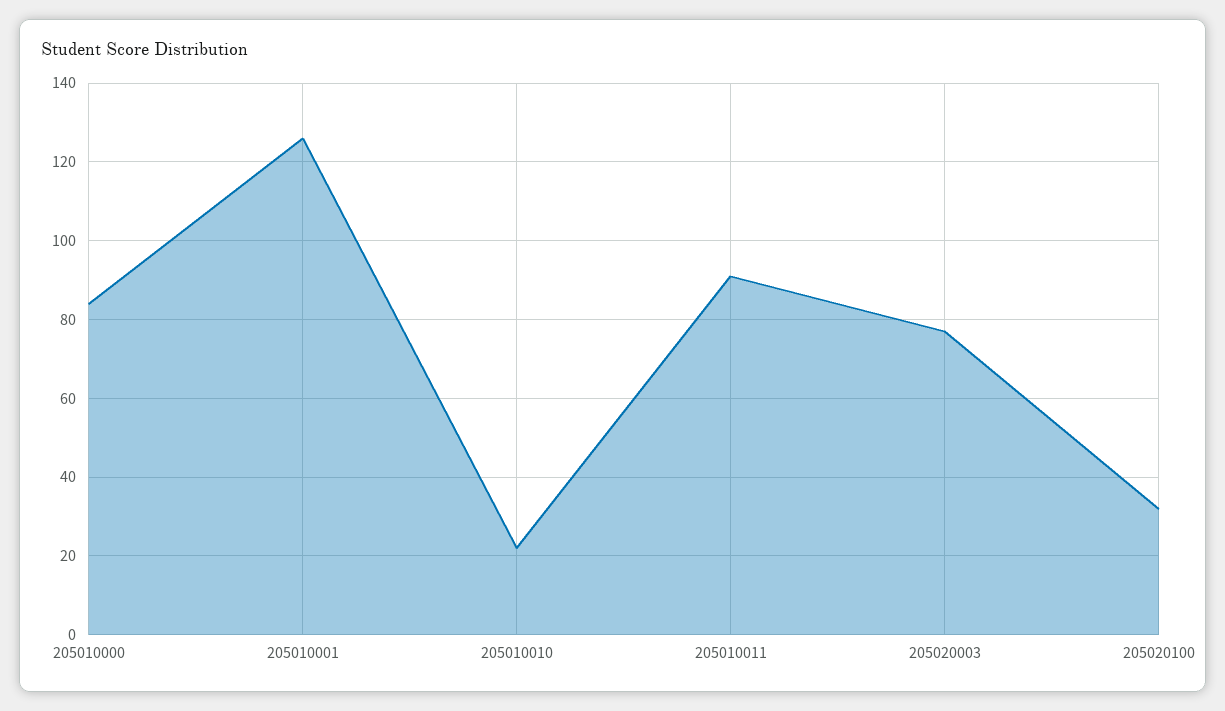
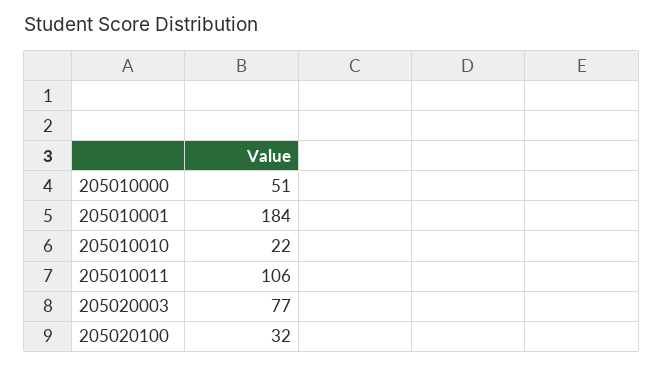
  {
-   "205010000": 85,
+   "205010000": 51,
-   "205010001": 125,
+   "205010001": 184,
    "205010010": 22,
-   "205010011": 90,
+   "205010011": 106,
    "205020003": 77,
    "205020100": 32
  }

